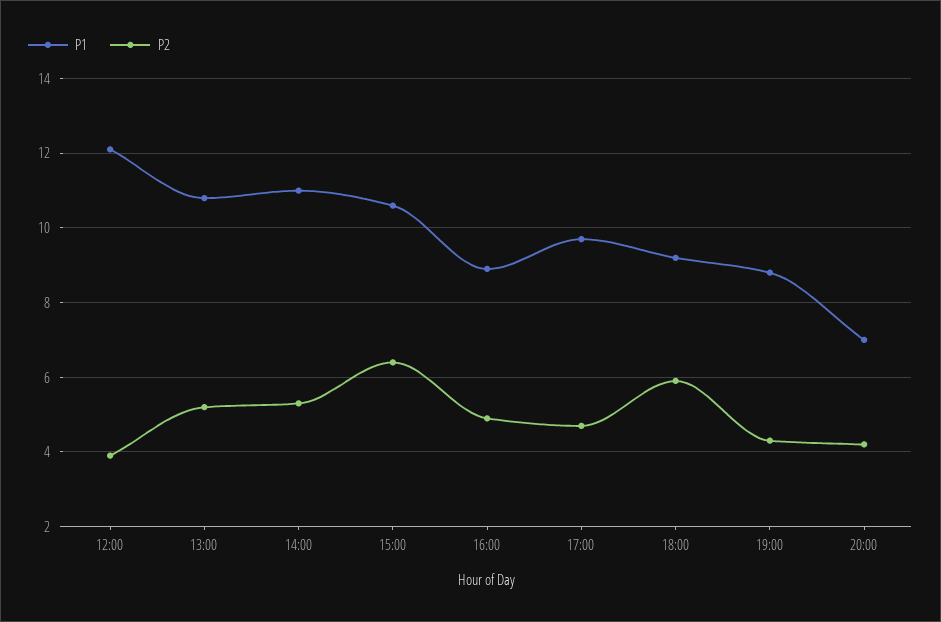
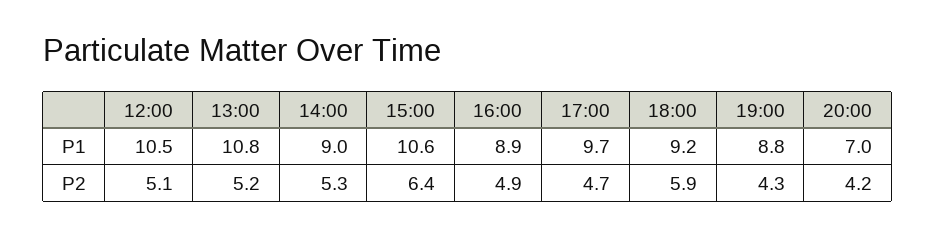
  {
    "P1": {
-     "12:00": 12,
+     "12:00": 10.5,
      "13:00": 10.8,
-     "14:00": 11,
+     "14:00": 9,
      "15:00": 10.6,
      "16:00": 8.9,
      "17:00": 9.7,
      "18:00": 9.2,
      "19:00": 8.8,
      "20:00": 7
    },
    "P2": {
-     "12:00": 4,
+     "12:00": 5.1,
      "13:00": 5.2,
      "14:00": 5.3,
      "15:00": 6.4,
      "16:00": 4.9,
      "17:00": 4.7,
      "18:00": 5.9,
      "19:00": 4.3,
      "20:00": 4.2
    }
  }

